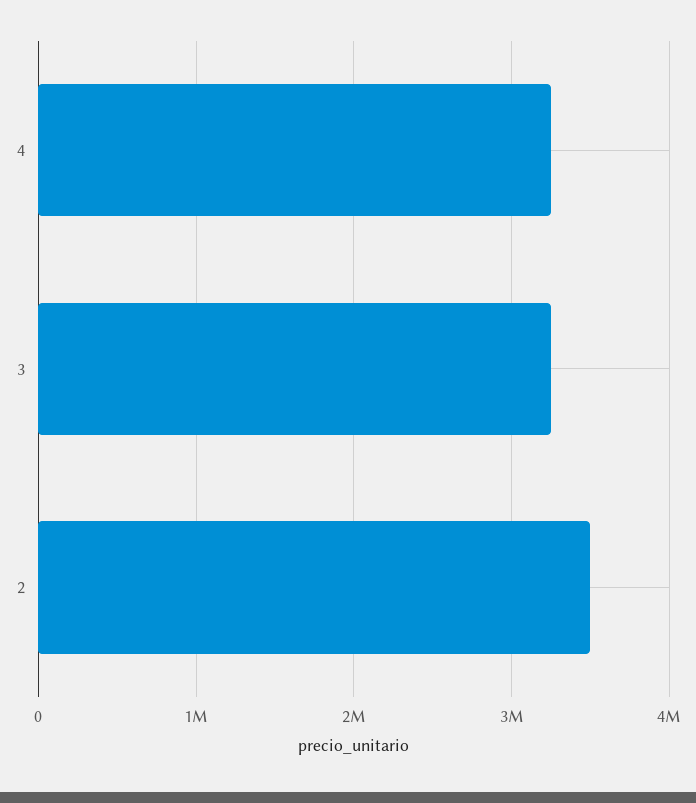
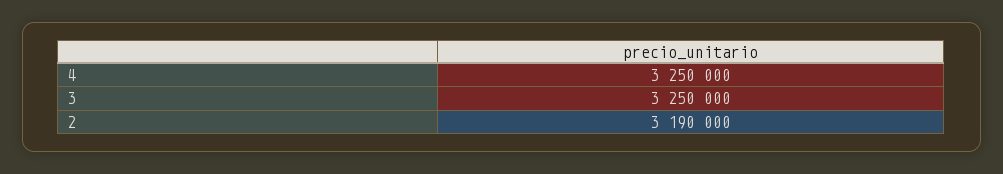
  {
    "4": 3250000,
    "3": 3250000,
-   "2": 3500000
+   "2": 3190000
  }

